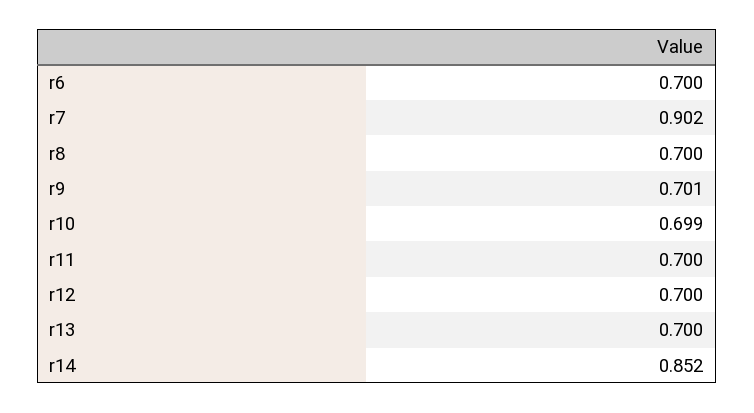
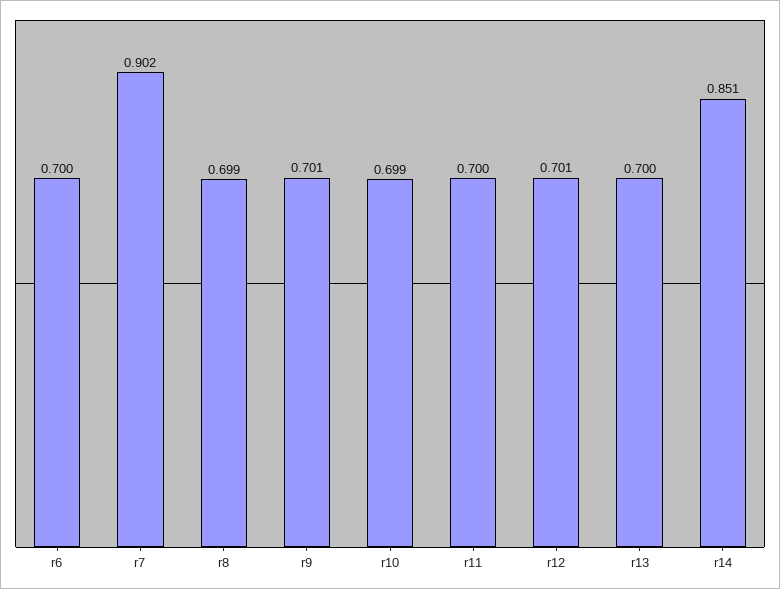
  {
    "r6": 0.7,
    "r7": 0.902,
-   "r8": 0.7,
+   "r8": 0.699,
    "r9": 0.701,
    "r10": 0.699,
    "r11": 0.7,
-   "r12": 0.7,
+   "r12": 0.701,
    "r13": 0.7,
-   "r14": 0.852
+   "r14": 0.851
  }

